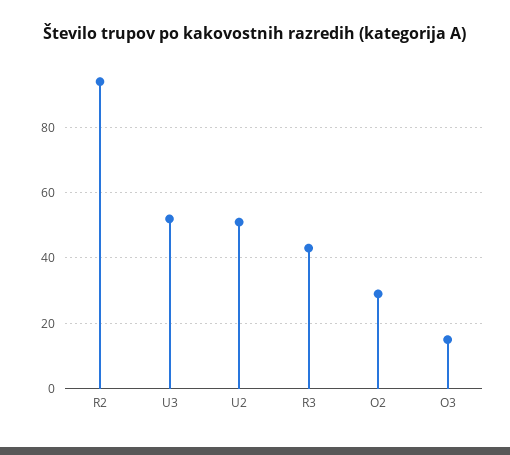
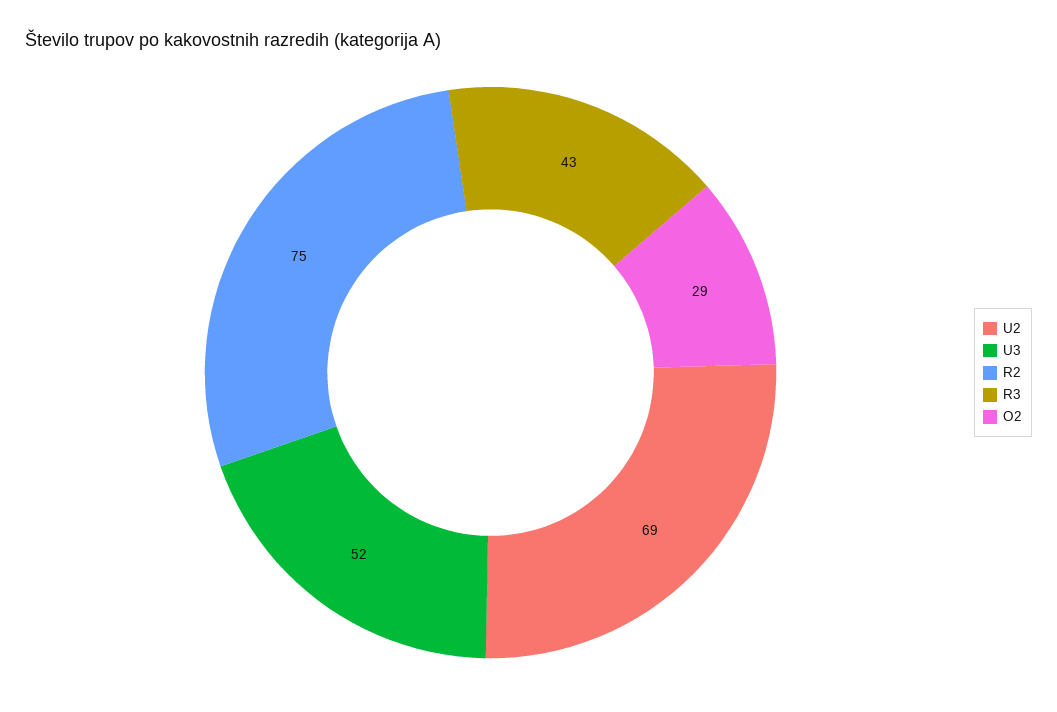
  {
-   "R2": 95,
+   "R2": 75,
    "U3": 52,
-   "U2": 50,
+   "U2": 69,
    "R3": 43,
-   "O2": 29,
+   "O2": 29
-   "O3": 15
  }

